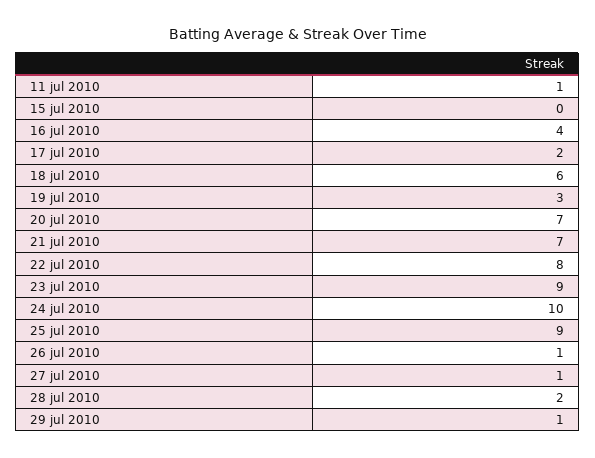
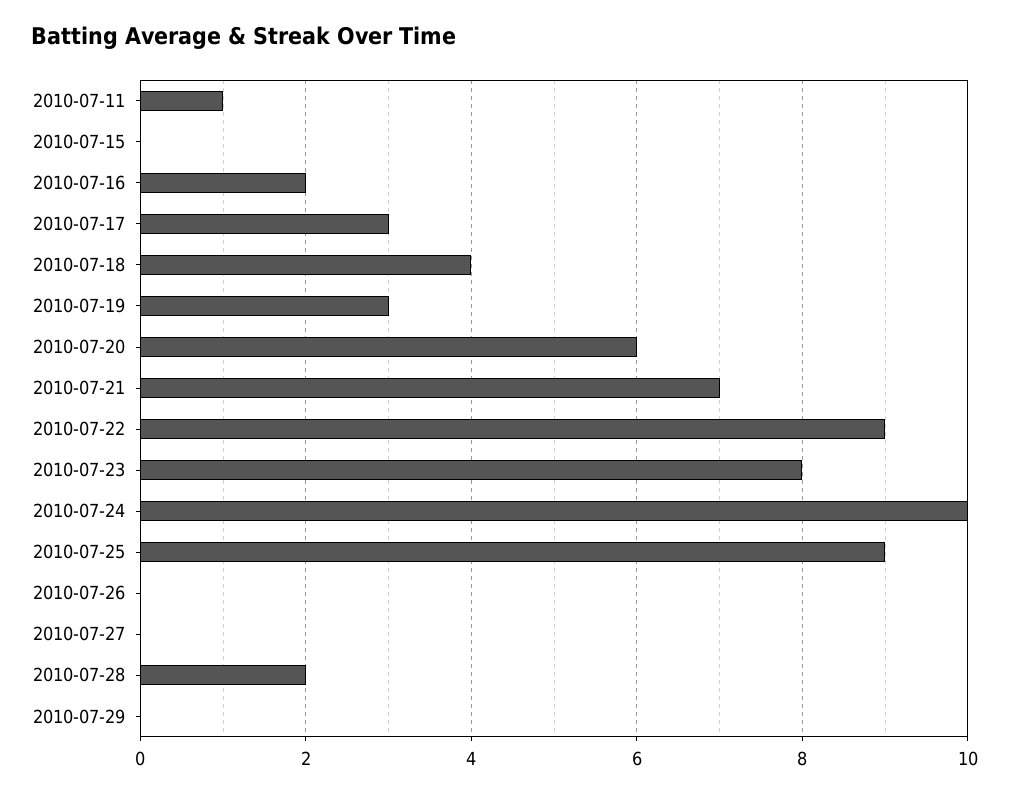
  {
    "11 jul 2010": 1,
    "15 jul 2010": 0,
-   "16 jul 2010": 4,
+   "16 jul 2010": 2,
-   "17 jul 2010": 2,
+   "17 jul 2010": 3,
-   "18 jul 2010": 6,
+   "18 jul 2010": 4,
    "19 jul 2010": 3,
-   "20 jul 2010": 7,
+   "20 jul 2010": 6,
    "21 jul 2010": 7,
-   "22 jul 2010": 8,
+   "22 jul 2010": 9,
-   "23 jul 2010": 9,
+   "23 jul 2010": 8,
    "24 jul 2010": 10,
    "25 jul 2010": 9,
-   "26 jul 2010": 1,
+   "26 jul 2010": 0,
-   "27 jul 2010": 1,
+   "27 jul 2010": 0,
    "28 jul 2010": 2,
-   "29 jul 2010": 1
+   "29 jul 2010": 0
  }

